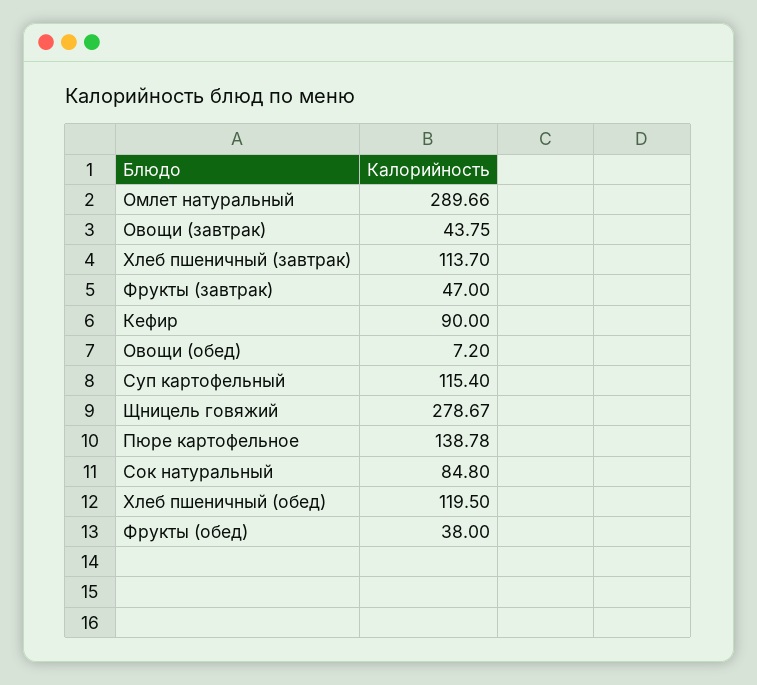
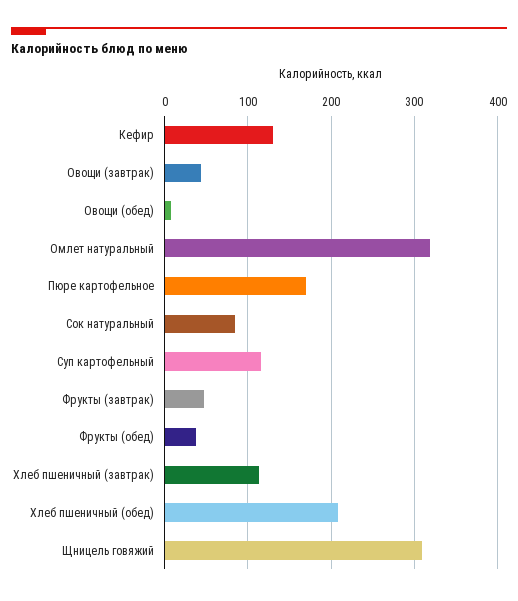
  {
-   "Омлет натуральный": 289.66,
+   "Омлет натуральный": 320,
    "Овощи (завтрак)": 43.75,
    "Хлеб пшеничный (завтрак)": 113.7,
    "Фрукты (завтрак)": 47,
-   "Кефир": 90,
+   "Кефир": 130,
    "Овощи (обед)": 7.2,
    "Суп картофельный": 115.4,
-   "Щницель говяжий": 278.67,
+   "Щницель говяжий": 310,
-   "Пюре картофельное": 138.78,
+   "Пюре картофельное": 170,
    "Сок натуральный": 84.8,
-   "Хлеб пшеничный (обед)": 119.5,
+   "Хлеб пшеничный (обед)": 210,
    "Фрукты (обед)": 38
  }

